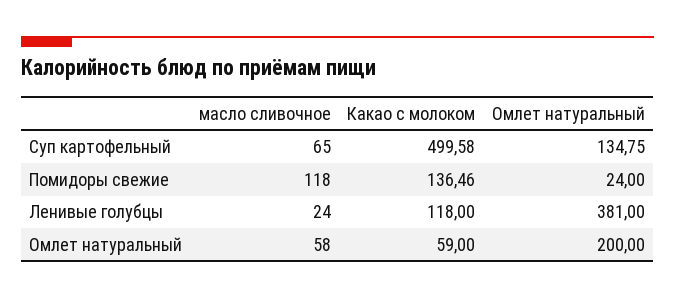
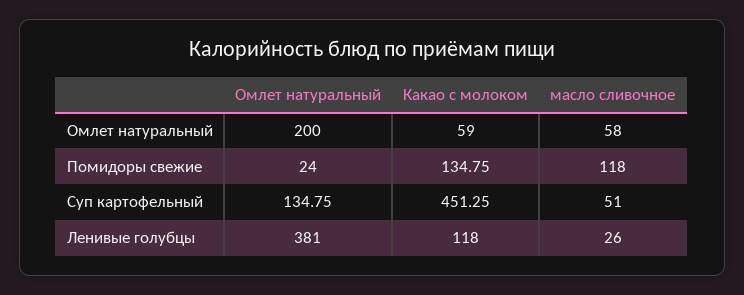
  {
    "масло сливочное": {
-     "Суп картофельный": 65,
+     "Суп картофельный": 51,
      "Помидоры свежие": 118,
-     "Ленивые голубцы": 24,
+     "Ленивые голубцы": 26,
      "Омлет натуральный": 58
    },
    "Какао с молоком": {
-     "Суп картофельный": 499.58,
+     "Суп картофельный": 451.25,
-     "Помидоры свежие": 136.46,
+     "Помидоры свежие": 134.75,
      "Ленивые голубцы": 118,
      "Омлет натуральный": 59
    },
    "Омлет натуральный": {
      "Суп картофельный": 134.75,
      "Помидоры свежие": 24,
      "Ленивые голубцы": 381,
      "Омлет натуральный": 200
    }
  }

